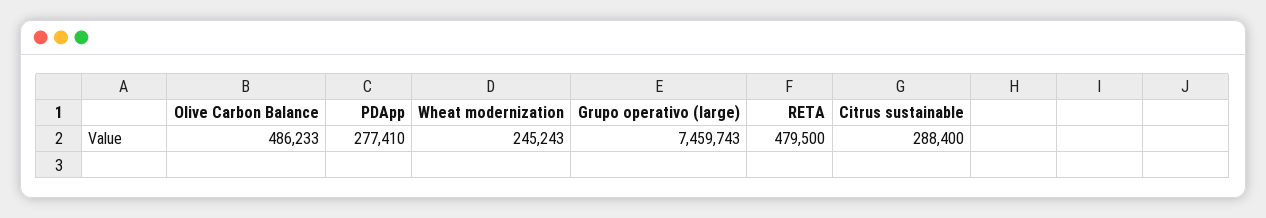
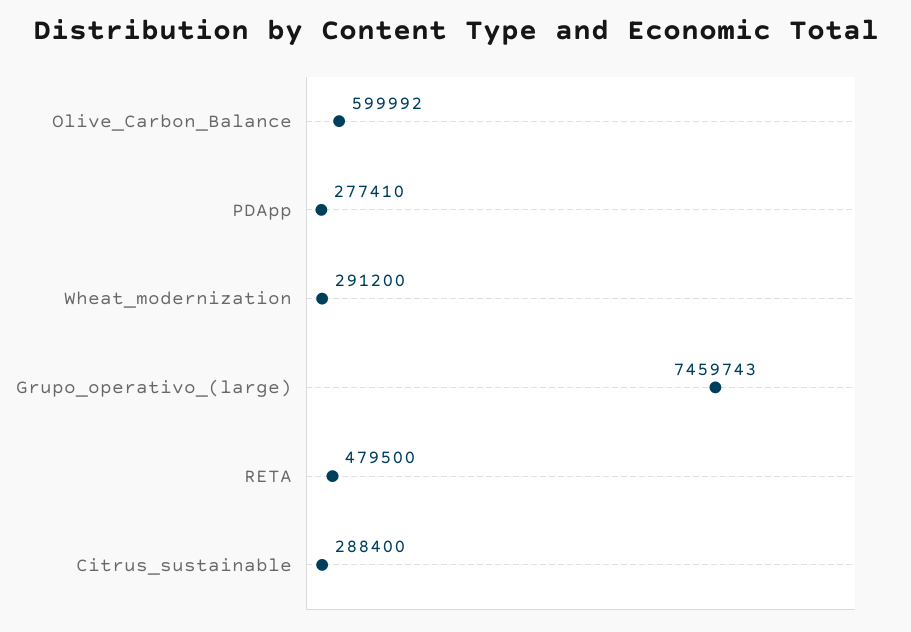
  {
-   "Olive Carbon Balance": 486233,
+   "Olive Carbon Balance": 599992,
    "PDApp": 277410,
-   "Wheat modernization": 245243,
+   "Wheat modernization": 291200,
    "Grupo operativo (large)": 7459743,
    "RETA": 479500,
    "Citrus sustainable": 288400
  }

